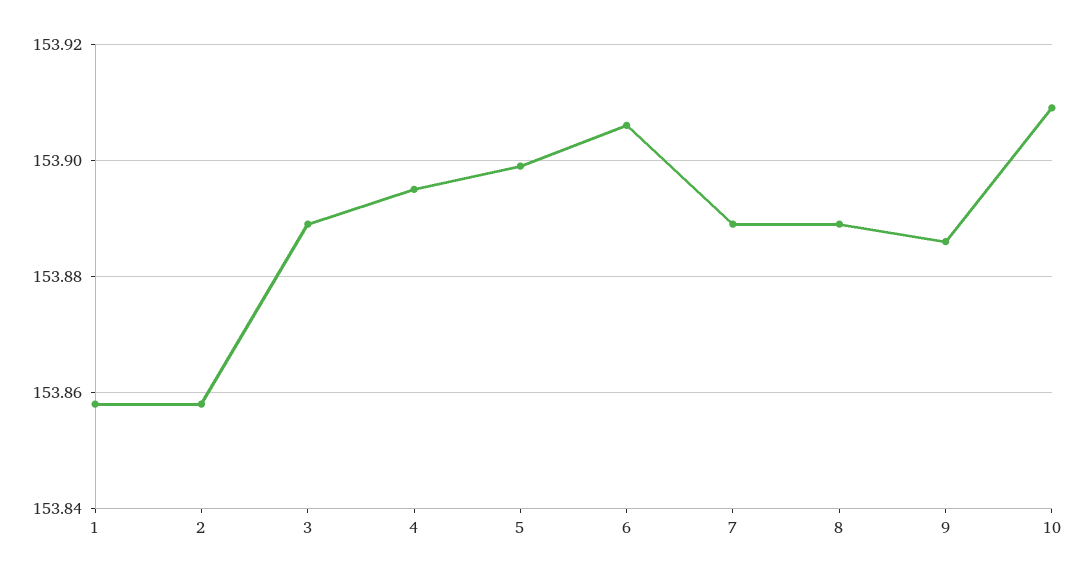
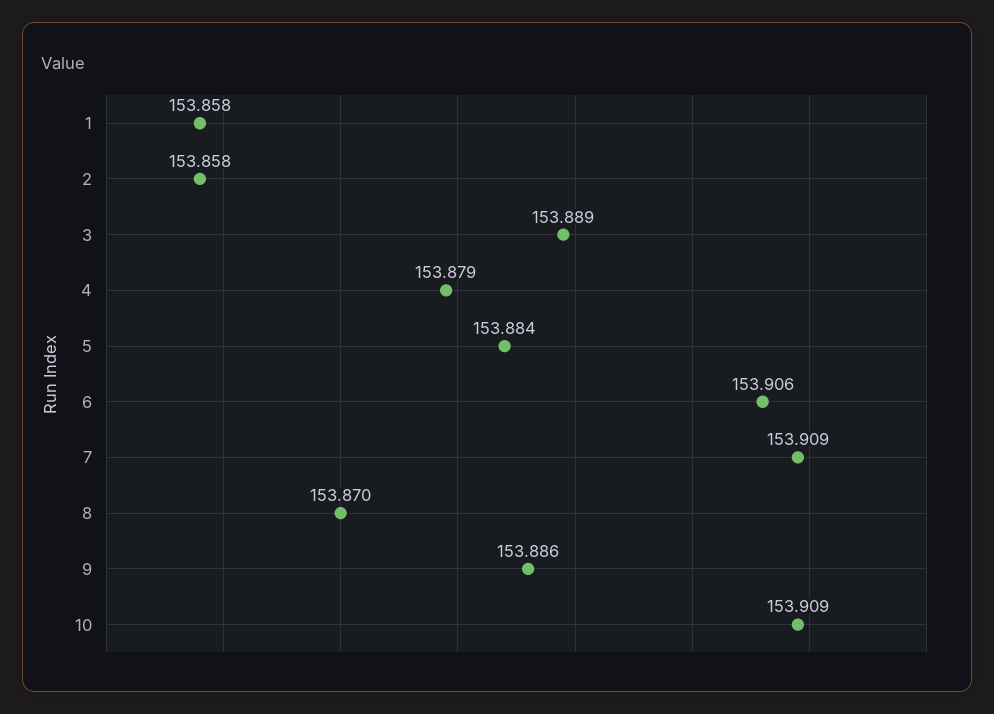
  {
    "1": 153.858,
    "2": 153.858,
    "3": 153.889,
-   "4": 153.895,
+   "4": 153.879,
-   "5": 153.9,
+   "5": 153.884,
    "6": 153.906,
-   "7": 153.89,
+   "7": 153.909,
-   "8": 153.89,
+   "8": 153.87,
    "9": 153.886,
    "10": 153.909
  }

